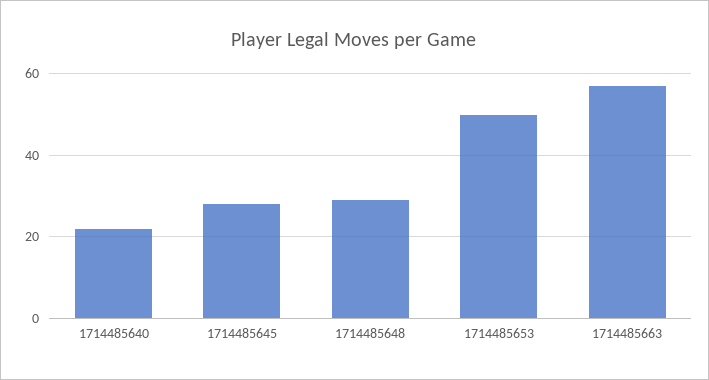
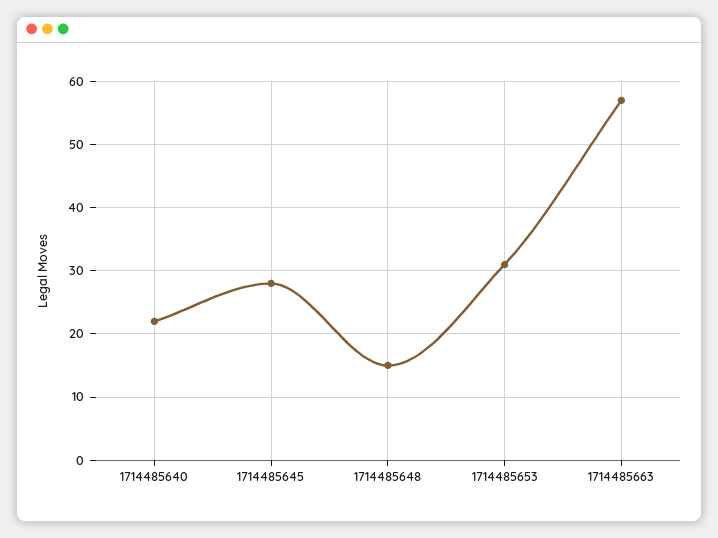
  {
    "1714485640": 22,
    "1714485645": 28,
-   "1714485648": 30,
+   "1714485648": 15,
-   "1714485653": 50,
+   "1714485653": 31,
    "1714485663": 57
  }

